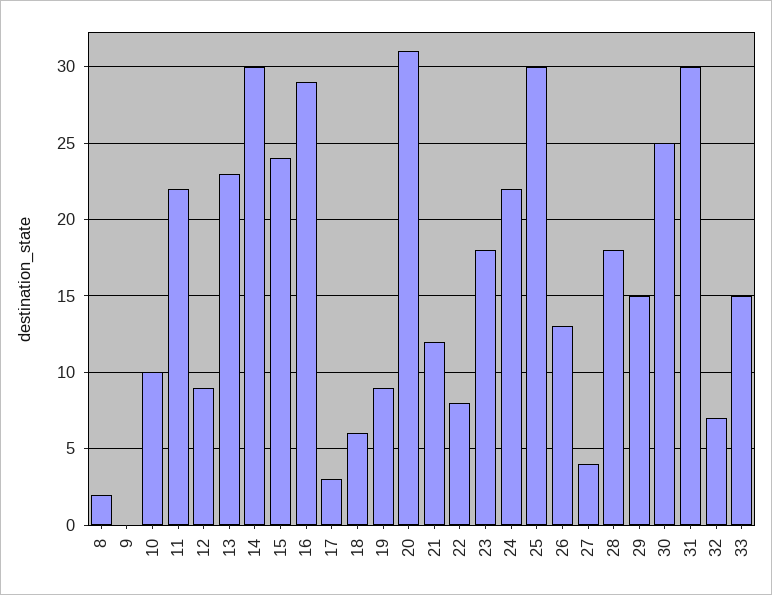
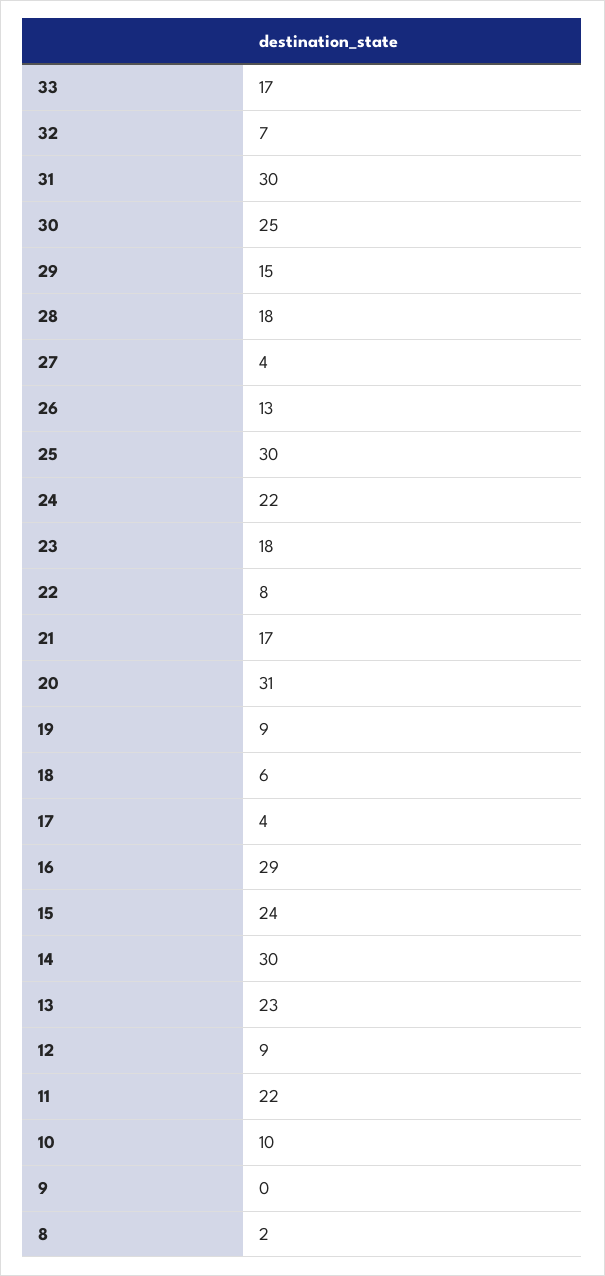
  {
    "8": 2,
    "9": 0,
    "10": 10,
    "11": 22,
    "12": 9,
    "13": 23,
    "14": 30,
    "15": 24,
    "16": 29,
-   "17": 3,
+   "17": 4,
    "18": 6,
    "19": 9,
    "20": 31,
-   "21": 12,
+   "21": 17,
    "22": 8,
    "23": 18,
    "24": 22,
    "25": 30,
    "26": 13,
    "27": 4,
    "28": 18,
    "29": 15,
    "30": 25,
    "31": 30,
    "32": 7,
-   "33": 15
+   "33": 17
  }

